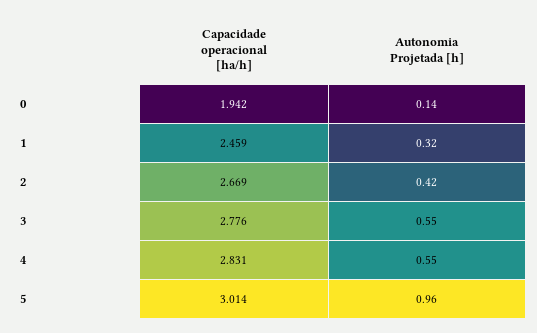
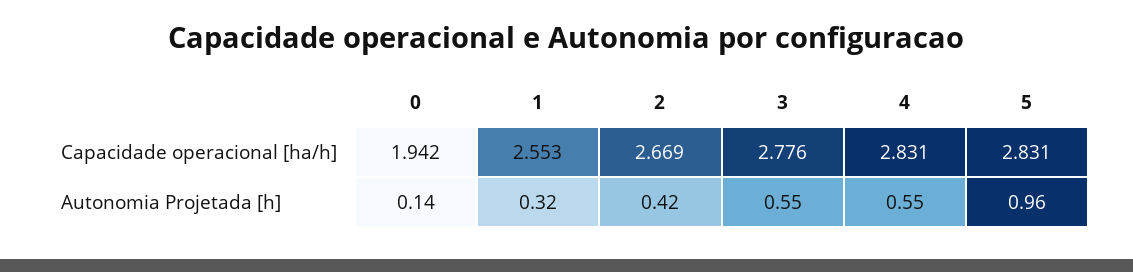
  {
    "Capacidade operacional [ha/h]": {
      "0": 1.942,
-     "1": 2.459,
+     "1": 2.553,
      "2": 2.669,
      "3": 2.776,
      "4": 2.831,
-     "5": 3.014
+     "5": 2.831
    },
    "Autonomia Projetada [h]": {
      "0": 0.14,
      "1": 0.32,
      "2": 0.42,
      "3": 0.55,
      "4": 0.55,
      "5": 0.96
    }
  }

